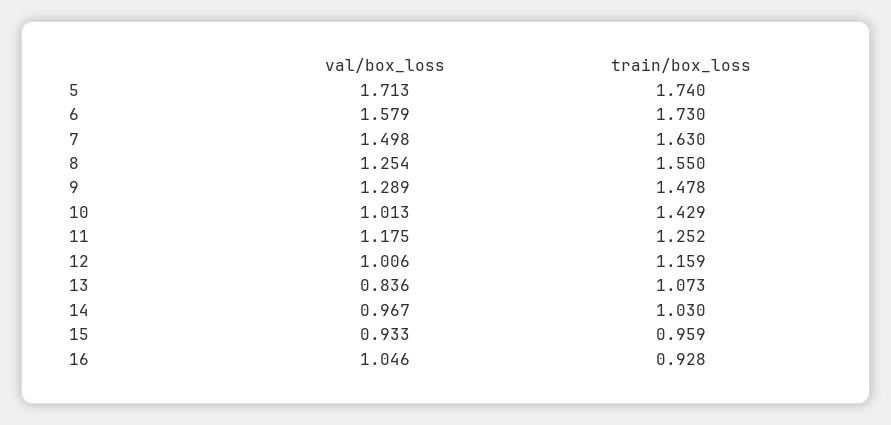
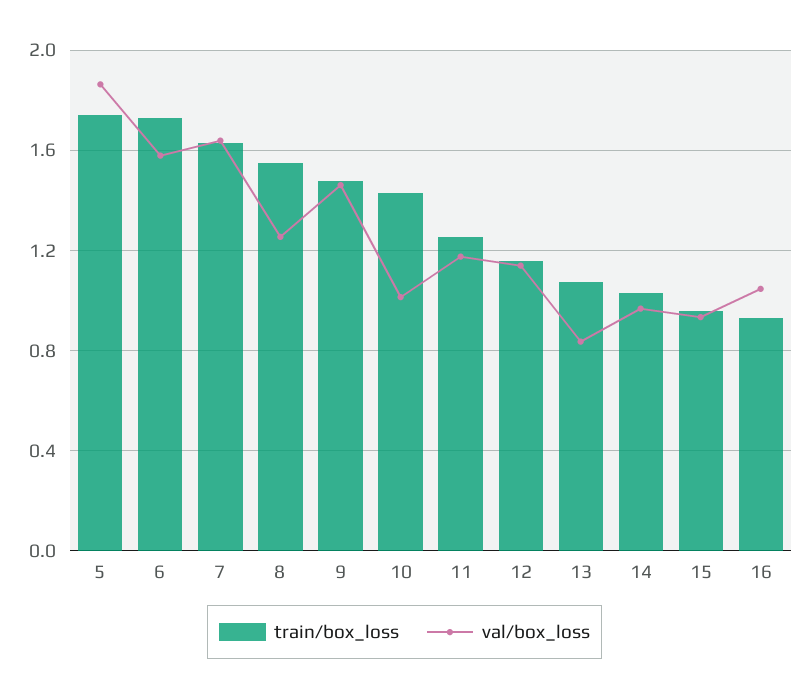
  {
    "val/box_loss": {
-     "5": 1.713,
+     "5": 1.85,
      "6": 1.579,
-     "7": 1.498,
+     "7": 1.65,
      "8": 1.254,
-     "9": 1.289,
+     "9": 1.45,
      "10": 1.013,
      "11": 1.175,
-     "12": 1.006,
+     "12": 1.15,
      "13": 0.836,
      "14": 0.967,
      "15": 0.933,
      "16": 1.046
    },
    "train/box_loss": {
      "5": 1.74,
      "6": 1.73,
      "7": 1.63,
      "8": 1.55,
      "9": 1.478,
      "10": 1.429,
      "11": 1.252,
      "12": 1.159,
      "13": 1.073,
      "14": 1.03,
      "15": 0.959,
      "16": 0.928
    }
  }

